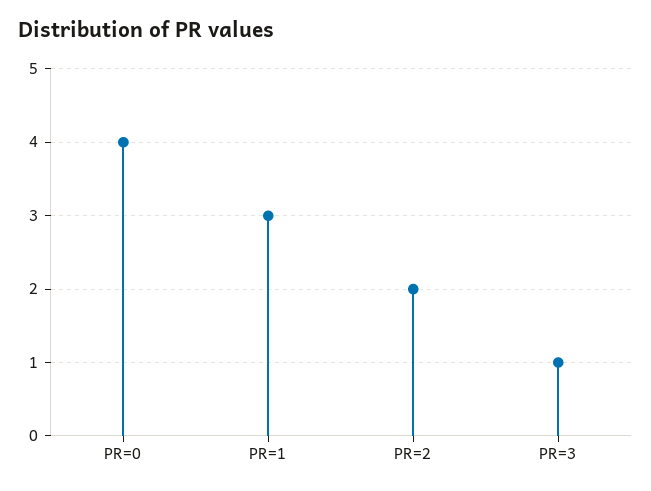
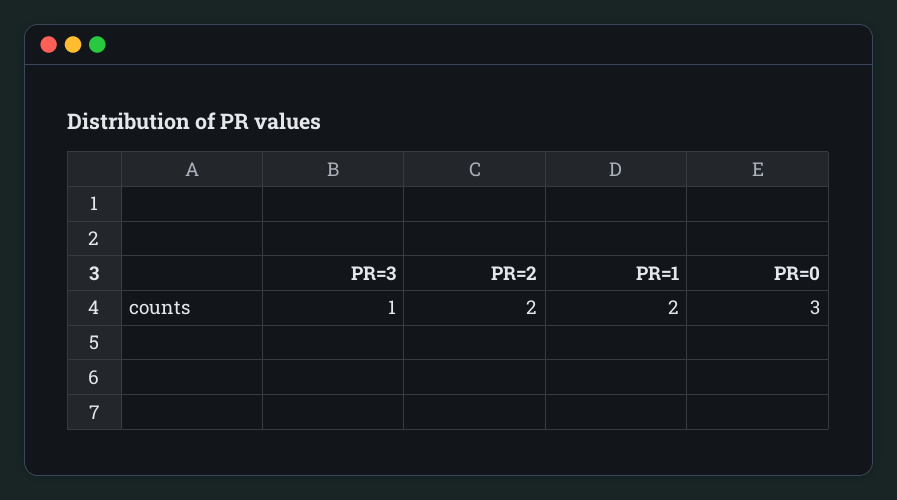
  {
-   "PR=0": 4,
+   "PR=0": 3,
-   "PR=1": 3,
+   "PR=1": 2,
    "PR=2": 2,
    "PR=3": 1
  }

